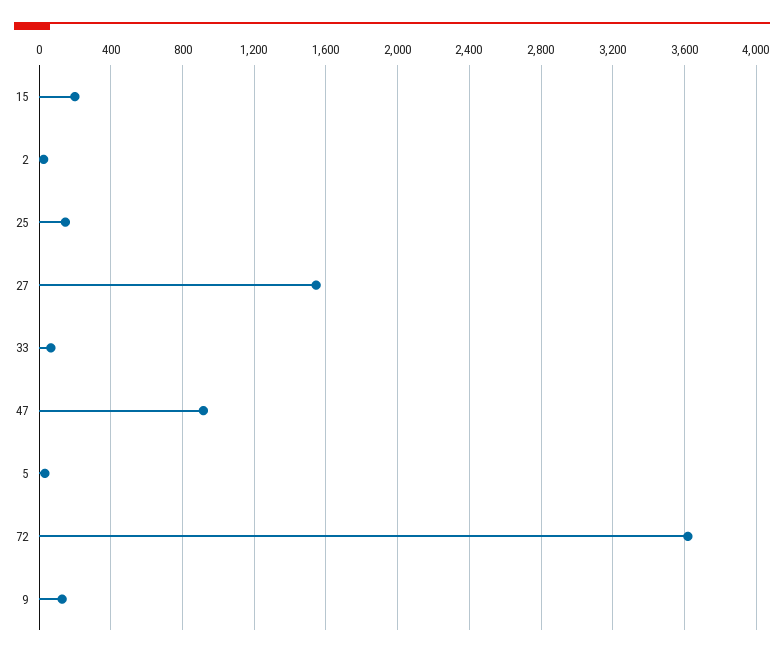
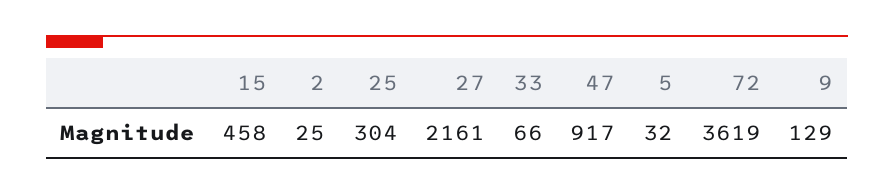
  {
-   "15": 200,
+   "15": 458,
    "2": 25,
-   "25": 150,
+   "25": 304,
-   "27": 1550,
+   "27": 2161,
    "33": 66,
    "47": 917,
    "5": 32,
    "72": 3619,
    "9": 129
  }

